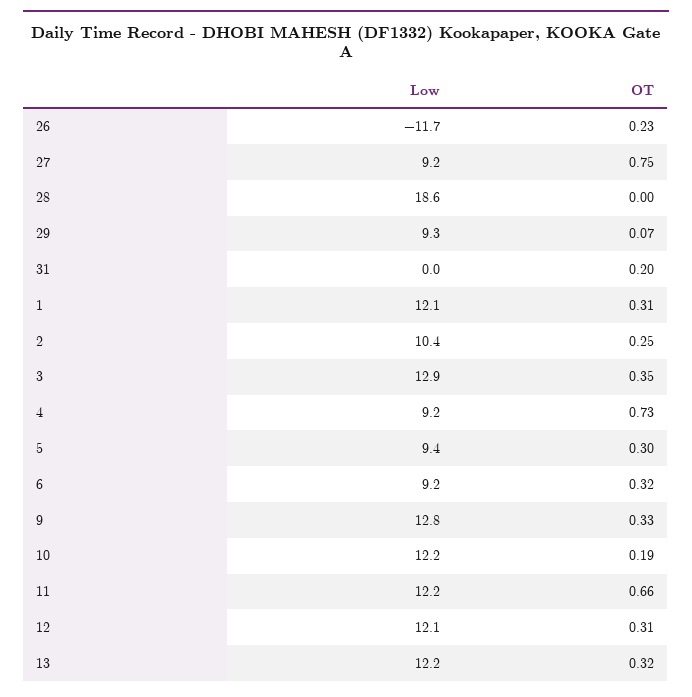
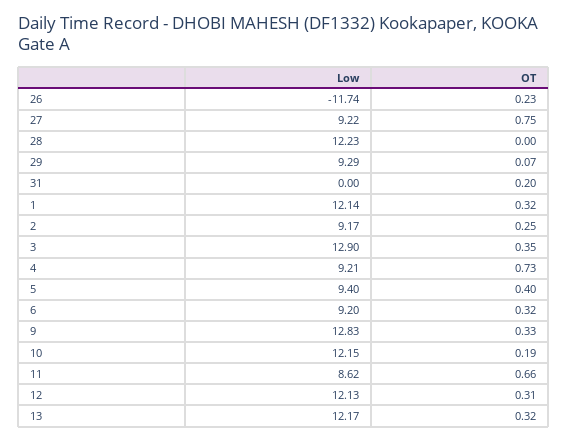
  {
    "Low": {
      "26": -11.74,
      "27": 9.22,
-     "28": 18.6,
+     "28": 12.23,
      "29": 9.29,
      "31": 0,
      "1": 12.14,
-     "2": 10.4,
+     "2": 9.17,
      "3": 12.9,
      "4": 9.21,
      "5": 9.4,
      "6": 9.2,
      "9": 12.83,
      "10": 12.15,
-     "11": 12.2,
+     "11": 8.62,
      "12": 12.13,
      "13": 12.17
    },
    "OT": {
      "26": 0.23,
      "27": 0.75,
      "28": 0,
      "29": 0.07,
      "31": 0.2,
-     "1": 0.31,
+     "1": 0.32,
      "2": 0.25,
      "3": 0.35,
      "4": 0.73,
-     "5": 0.3,
+     "5": 0.4,
      "6": 0.32,
      "9": 0.33,
      "10": 0.19,
      "11": 0.66,
      "12": 0.31,
      "13": 0.32
    }
  }

